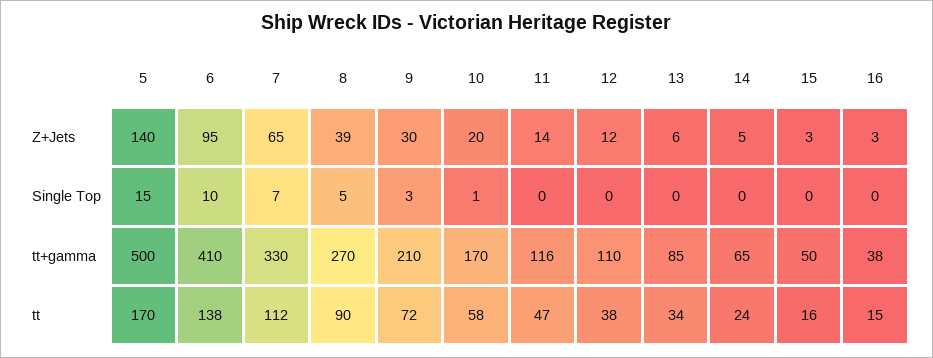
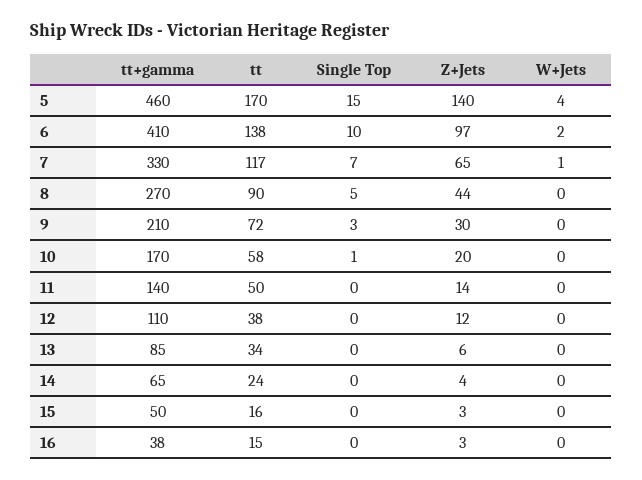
  {
    "5": {
      "Z+Jets": 140,
      "Single Top": 15,
-     "tt+gamma": 500,
+     "tt+gamma": 460,
-     "tt": 170
+     "tt": 170,
+     "W+Jets": 4
    },
    "6": {
-     "Z+Jets": 95,
+     "Z+Jets": 97,
      "Single Top": 10,
      "tt+gamma": 410,
-     "tt": 138
+     "tt": 138,
+     "W+Jets": 2
    },
    "7": {
      "Z+Jets": 65,
      "Single Top": 7,
      "tt+gamma": 330,
-     "tt": 112
+     "tt": 117,
+     "W+Jets": 1
    },
    "8": {
-     "Z+Jets": 39,
+     "Z+Jets": 44,
      "Single Top": 5,
      "tt+gamma": 270,
-     "tt": 90
+     "tt": 90,
+     "W+Jets": 0
    },
    "9": {
      "Z+Jets": 30,
      "Single Top": 3,
      "tt+gamma": 210,
-     "tt": 72
+     "tt": 72,
+     "W+Jets": 0
    },
    "10": {
      "Z+Jets": 20,
      "Single Top": 1,
      "tt+gamma": 170,
-     "tt": 58
+     "tt": 58,
+     "W+Jets": 0
    },
    "11": {
      "Z+Jets": 14,
      "Single Top": 0,
-     "tt+gamma": 116,
+     "tt+gamma": 140,
-     "tt": 47
+     "tt": 50,
+     "W+Jets": 0
    },
    "12": {
      "Z+Jets": 12,
      "Single Top": 0,
      "tt+gamma": 110,
-     "tt": 38
+     "tt": 38,
+     "W+Jets": 0
    },
    "13": {
      "Z+Jets": 6,
      "Single Top": 0,
      "tt+gamma": 85,
-     "tt": 34
+     "tt": 34,
+     "W+Jets": 0
    },
    "14": {
-     "Z+Jets": 5,
+     "Z+Jets": 4,
      "Single Top": 0,
      "tt+gamma": 65,
-     "tt": 24
+     "tt": 24,
+     "W+Jets": 0
    },
    "15": {
      "Z+Jets": 3,
      "Single Top": 0,
      "tt+gamma": 50,
-     "tt": 16
+     "tt": 16,
+     "W+Jets": 0
    },
    "16": {
      "Z+Jets": 3,
      "Single Top": 0,
      "tt+gamma": 38,
-     "tt": 15
+     "tt": 15,
+     "W+Jets": 0
    }
  }

